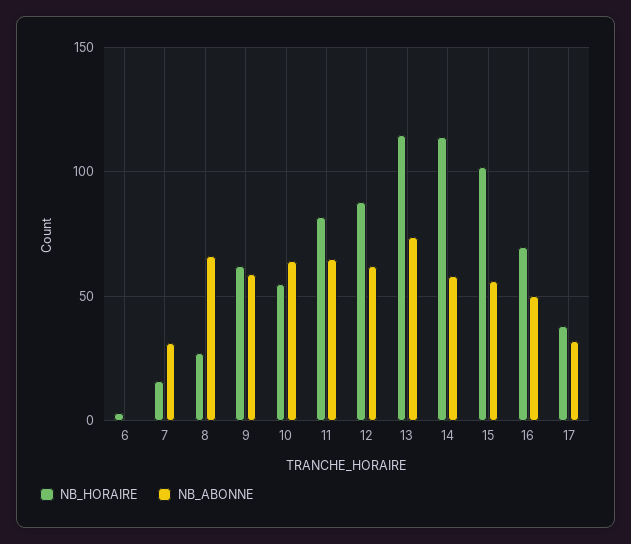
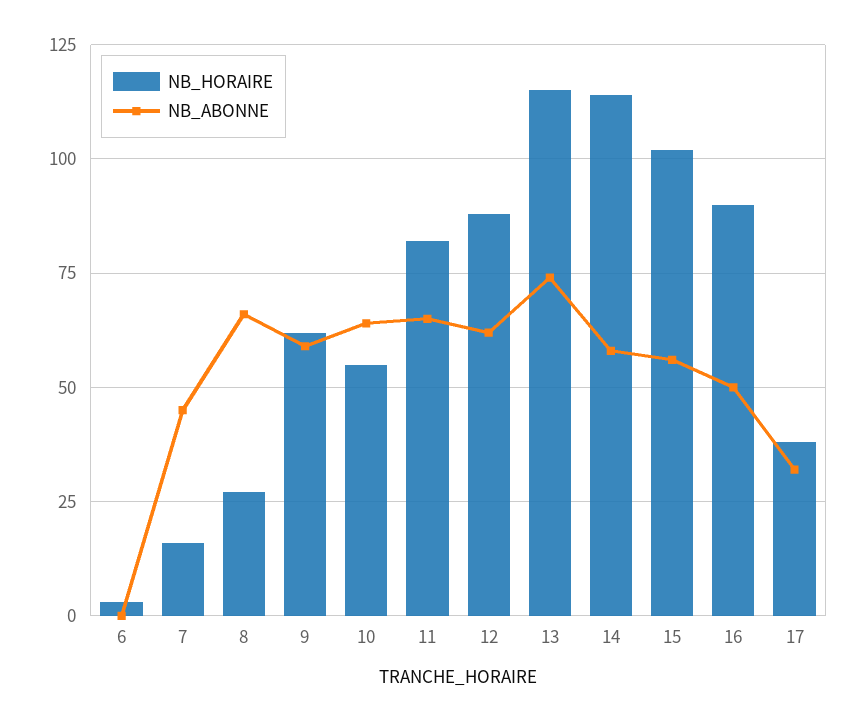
  {
    "NB_HORAIRE": {
      "6": 5,
      "7": 15,
      "8": 25,
      "9": 60,
      "10": 55,
      "11": 80,
      "12": 90,
      "13": 115,
      "14": 115,
      "15": 100,
-     "16": 70,
+     "16": 90,
      "17": 40
    },
    "NB_ABONNE": {
      "6": 0,
-     "7": 30,
+     "7": 45,
      "8": 65,
      "9": 60,
      "10": 65,
      "11": 65,
      "12": 60,
      "13": 75,
      "14": 60,
      "15": 55,
      "16": 50,
      "17": 30
    }
  }

